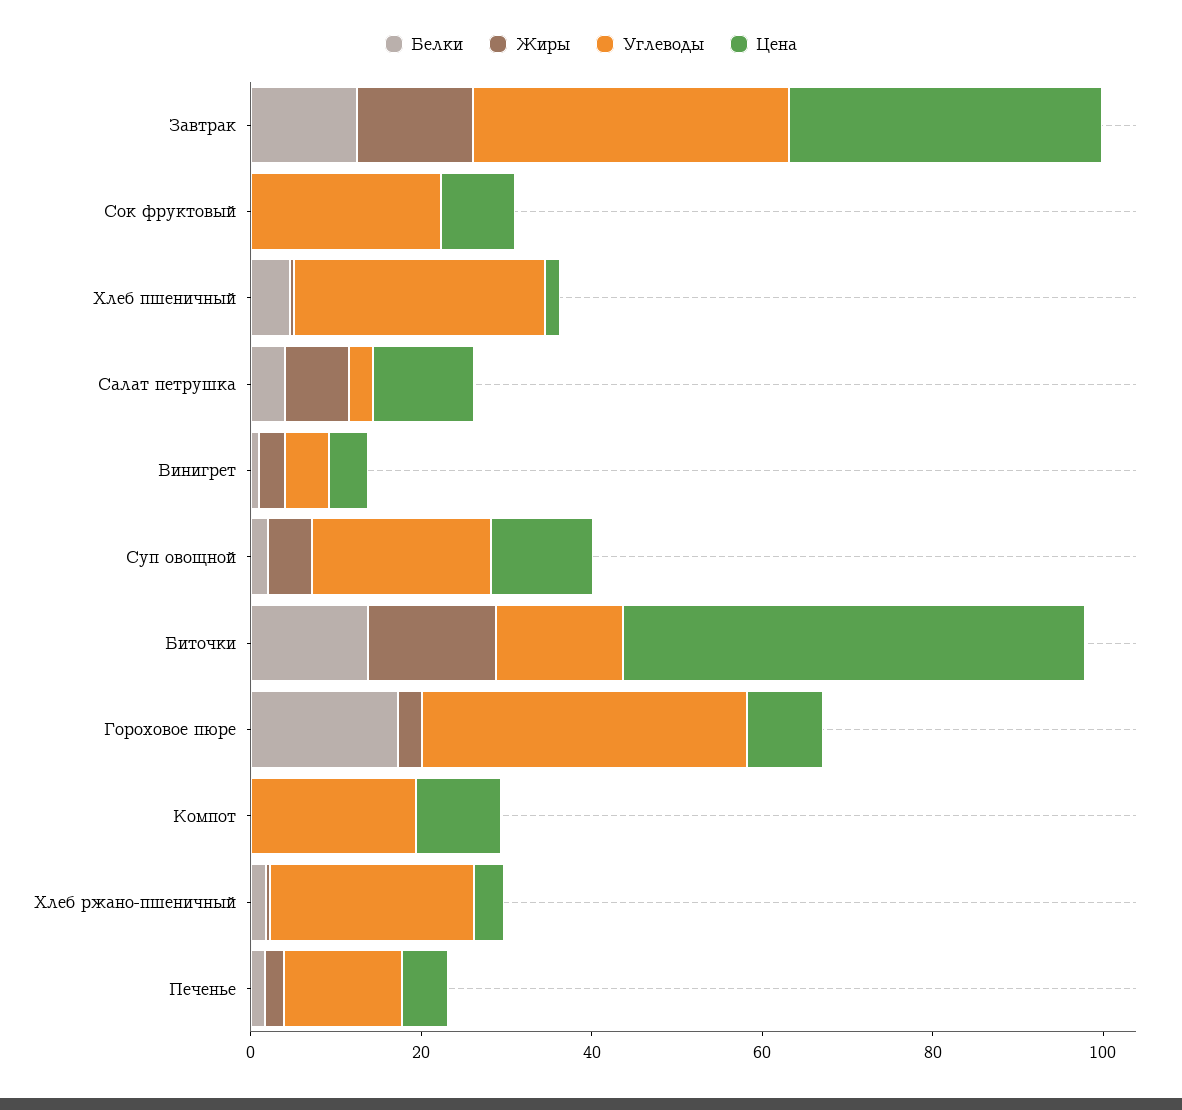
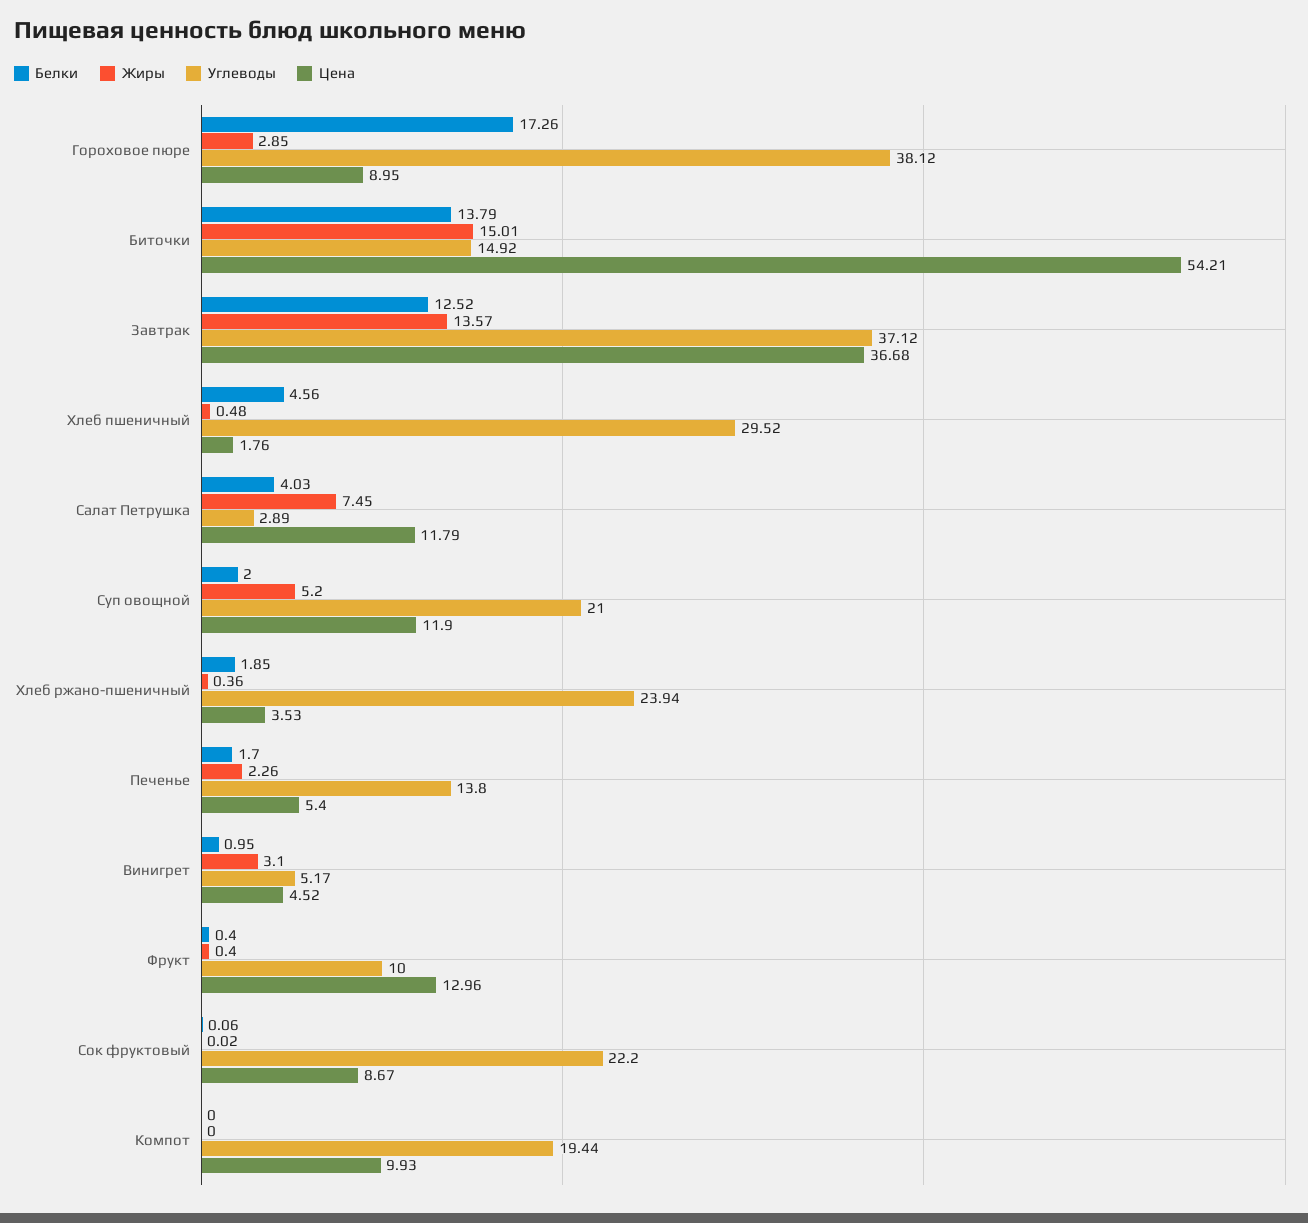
  {
    "Белки": {
      "Завтрак": 12.52,
      "Сок фруктовый": 0.06,
      "Хлеб пшеничный": 4.56,
      "Салат петрушка": 4.03,
      "Винигрет": 0.95,
      "Суп овощной": 2,
      "Биточки": 13.79,
      "Гороховое пюре": 17.26,
      "Компот": 0,
      "Хлеб ржано-пшеничный": 1.85,
-     "Печенье": 1.7
+     "Печенье": 1.7,
+     "Фрукт": 0.4
    },
    "Жиры": {
      "Завтрак": 13.57,
      "Сок фруктовый": 0.02,
      "Хлеб пшеничный": 0.48,
      "Салат петрушка": 7.45,
      "Винигрет": 3.1,
      "Суп овощной": 5.2,
      "Биточки": 15.01,
      "Гороховое пюре": 2.85,
      "Компот": 0,
      "Хлеб ржано-пшеничный": 0.36,
-     "Печенье": 2.26
+     "Печенье": 2.26,
+     "Фрукт": 0.4
    },
    "Углеводы": {
      "Завтрак": 37.12,
      "Сок фруктовый": 22.2,
      "Хлеб пшеничный": 29.52,
      "Салат петрушка": 2.89,
      "Винигрет": 5.17,
      "Суп овощной": 21,
      "Биточки": 14.92,
      "Гороховое пюре": 38.12,
      "Компот": 19.44,
      "Хлеб ржано-пшеничный": 23.94,
-     "Печенье": 13.8
+     "Печенье": 13.8,
+     "Фрукт": 10
    },
    "Цена": {
      "Завтрак": 36.68,
      "Сок фруктовый": 8.67,
      "Хлеб пшеничный": 1.76,
      "Салат петрушка": 11.79,
      "Винигрет": 4.52,
      "Суп овощной": 11.9,
      "Биточки": 54.21,
      "Гороховое пюре": 8.95,
      "Компот": 9.93,
      "Хлеб ржано-пшеничный": 3.53,
-     "Печенье": 5.4
+     "Печенье": 5.4,
+     "Фрукт": 12.96
    }
  }

